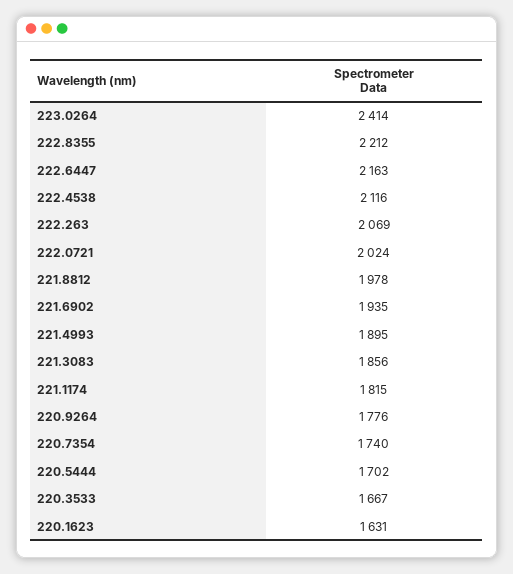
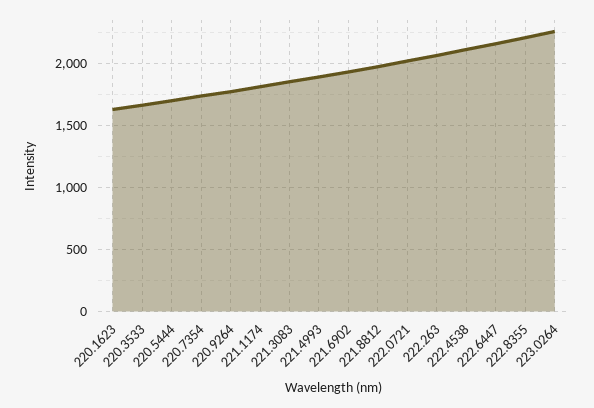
  {
-   "223.0264": 2414,
+   "223.0264": 2250,
    "222.8355": 2212,
    "222.6447": 2163,
    "222.4538": 2116,
    "222.263": 2069,
    "222.0721": 2024,
    "221.8812": 1978,
    "221.6902": 1935,
    "221.4993": 1895,
    "221.3083": 1856,
    "221.1174": 1815,
    "220.9264": 1776,
    "220.7354": 1740,
    "220.5444": 1702,
    "220.3533": 1667,
    "220.1623": 1631
  }

